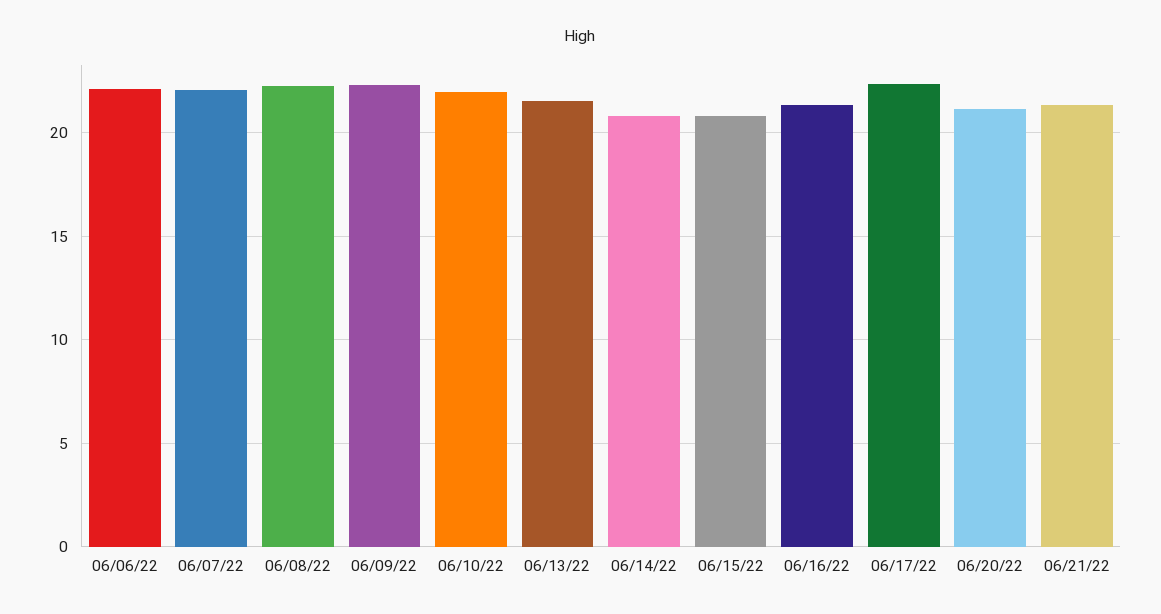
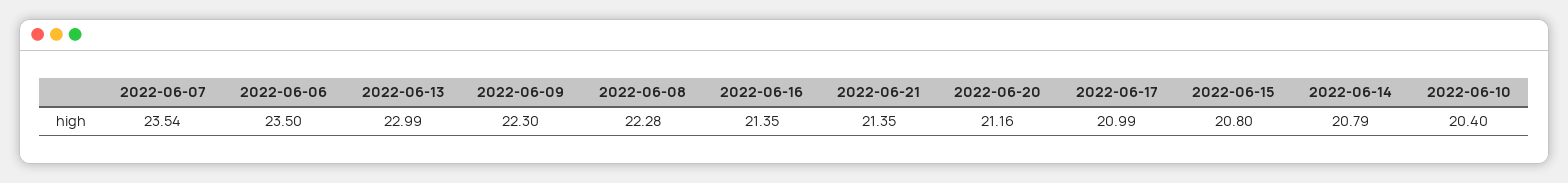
  {
-   "06/06/22": 22,
+   "06/06/22": 23.5,
-   "06/07/22": 22,
+   "06/07/22": 23.54,
    "06/08/22": 22.28,
    "06/09/22": 22.3,
-   "06/10/22": 22,
+   "06/10/22": 20.4,
-   "06/13/22": 21.5,
+   "06/13/22": 22.99,
    "06/14/22": 20.79,
    "06/15/22": 20.8,
    "06/16/22": 21.35,
-   "06/17/22": 22.5,
+   "06/17/22": 20.99,
    "06/20/22": 21.16,
    "06/21/22": 21.35
  }

